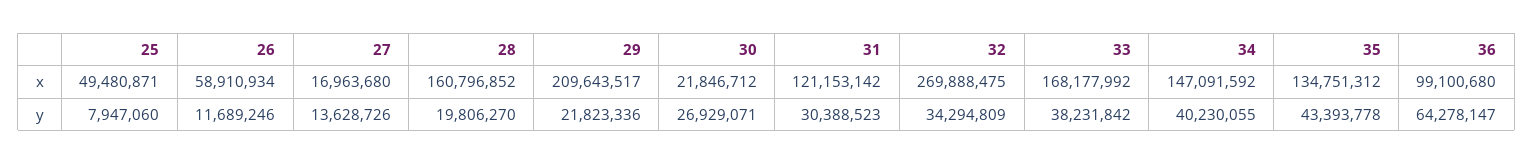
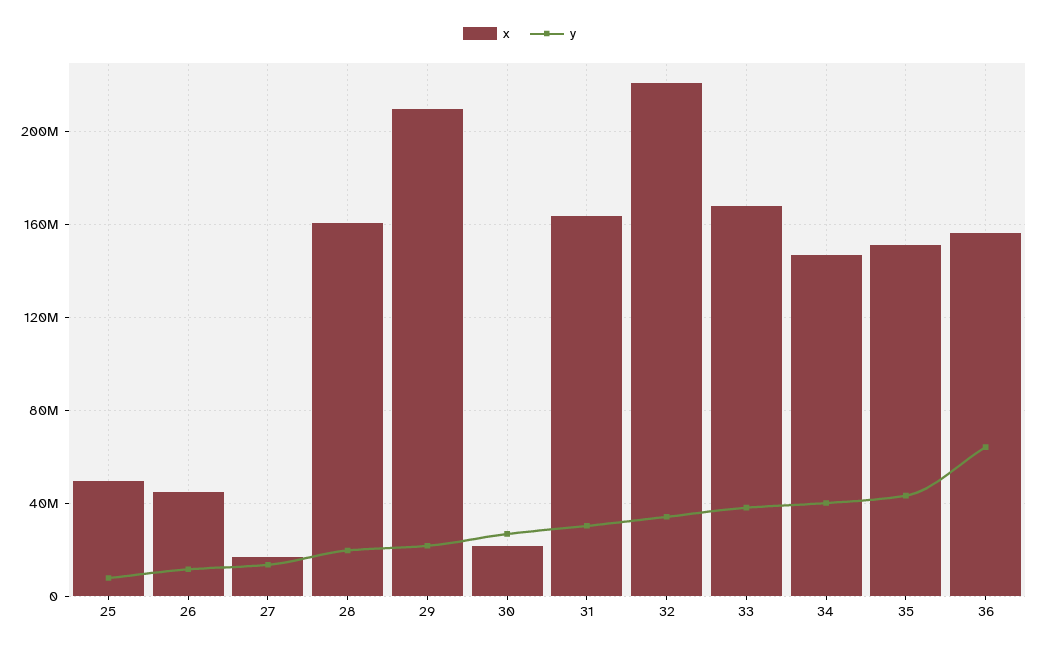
  {
    "x": {
      "25": 49480871,
-     "26": 58910934,
+     "26": 45000000,
      "27": 16963680,
      "28": 160796852,
      "29": 209643517,
      "30": 21846712,
-     "31": 121153142,
+     "31": 165000000,
-     "32": 269888475,
+     "32": 220000000,
      "33": 168177992,
      "34": 147091592,
-     "35": 134751312,
+     "35": 150000000,
-     "36": 99100680
+     "36": 155000000
    },
    "y": {
      "25": 7947060,
      "26": 11689246,
      "27": 13628726,
      "28": 19806270,
      "29": 21823336,
      "30": 26929071,
      "31": 30388523,
      "32": 34294809,
      "33": 38231842,
      "34": 40230055,
      "35": 43393778,
      "36": 64278147
    }
  }

